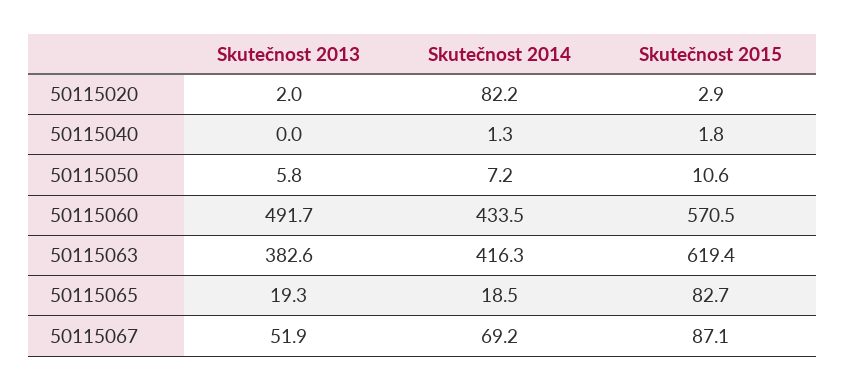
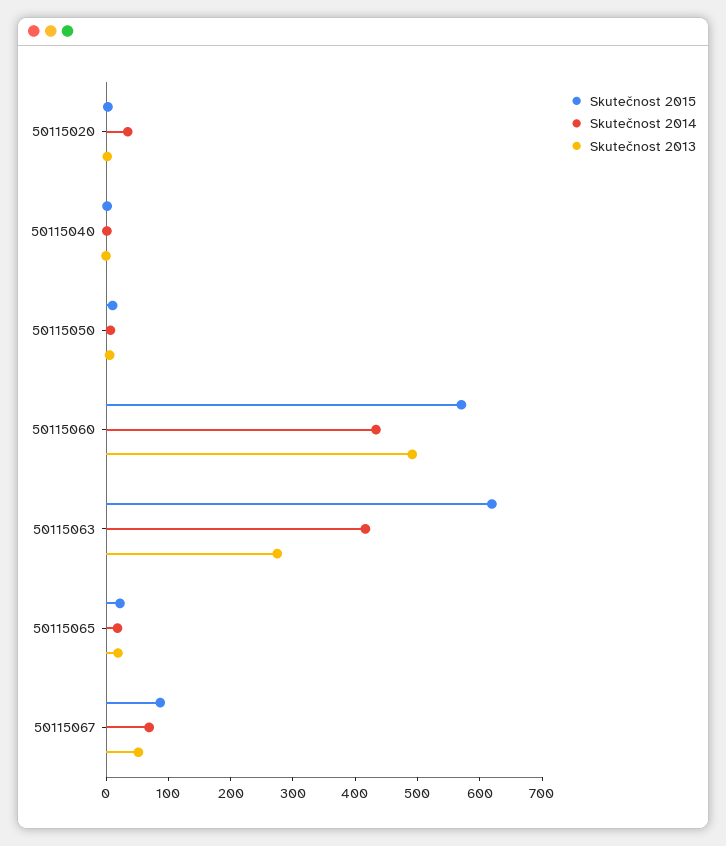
  {
    "Skutečnost 2013": {
      "50115020": 2,
      "50115040": 0,
      "50115050": 5.8,
      "50115060": 491.7,
-     "50115063": 382.6,
+     "50115063": 280,
      "50115065": 19.3,
      "50115067": 51.9
    },
    "Skutečnost 2014": {
-     "50115020": 82.2,
+     "50115020": 40,
      "50115040": 1.3,
      "50115050": 7.2,
      "50115060": 433.5,
      "50115063": 416.3,
      "50115065": 18.5,
      "50115067": 69.2
    },
    "Skutečnost 2015": {
      "50115020": 2.9,
      "50115040": 1.8,
      "50115050": 10.6,
      "50115060": 570.5,
      "50115063": 619.4,
-     "50115065": 82.7,
+     "50115065": 20,
      "50115067": 87.1
    }
  }

